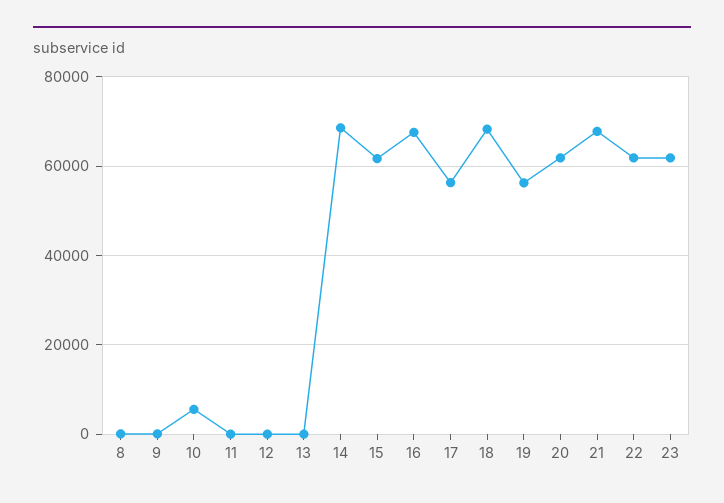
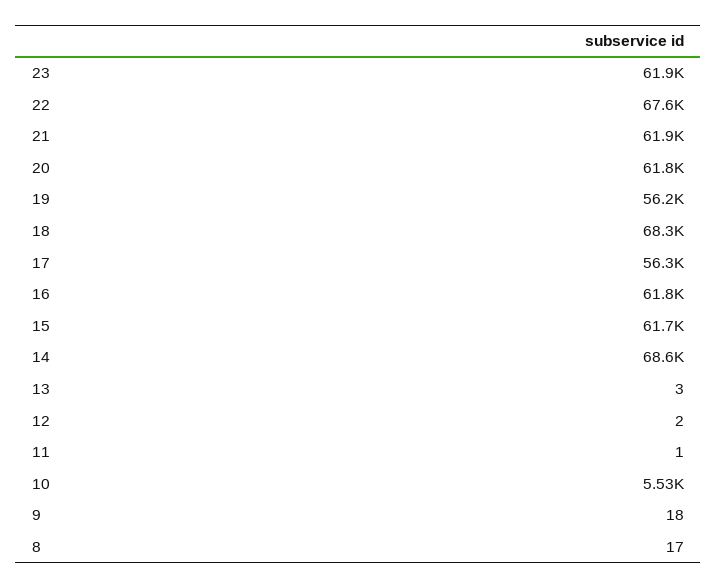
  {
    "8": 17,
    "9": 18,
    "10": 5530,
    "11": 1,
    "12": 2,
    "13": 3,
    "14": 68600,
    "15": 61700,
-   "16": 68000,
+   "16": 61800,
    "17": 56300,
    "18": 68300,
    "19": 56200,
    "20": 61800,
-   "21": 68000,
+   "21": 61900,
-   "22": 62000,
+   "22": 67600,
    "23": 61900
  }

